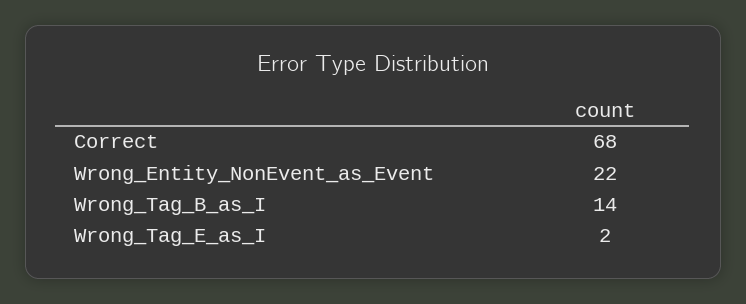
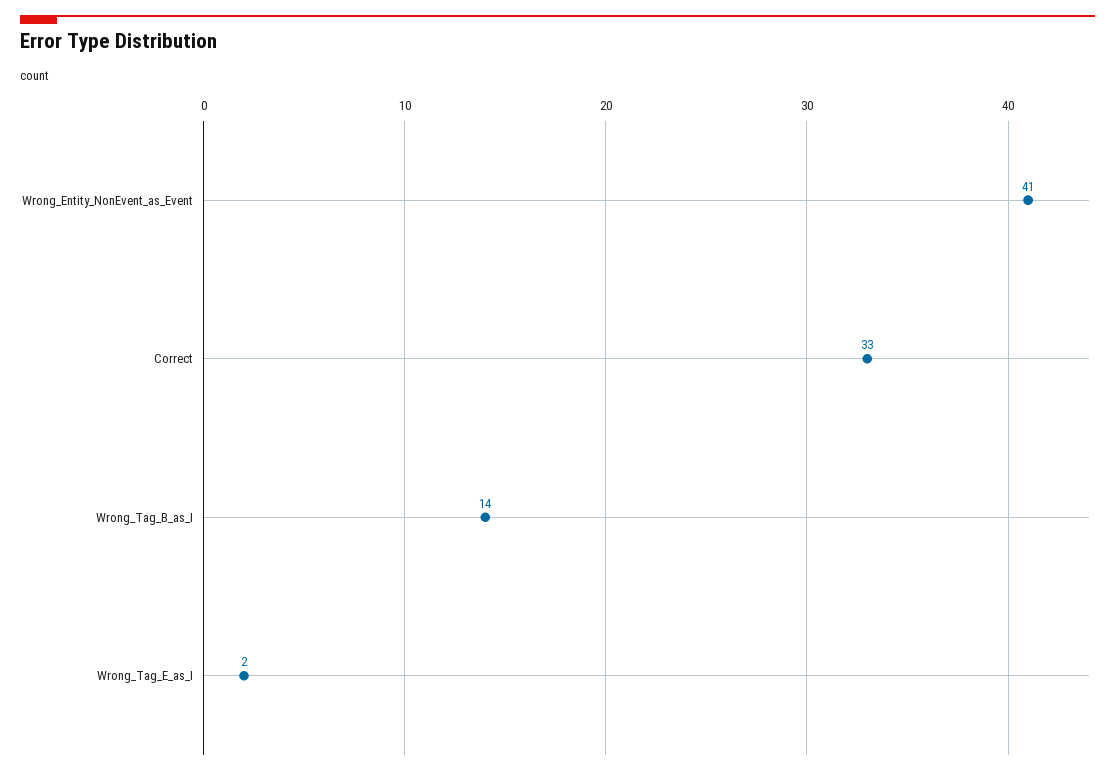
  {
-   "Correct": 68,
+   "Correct": 33,
-   "Wrong_Entity_NonEvent_as_Event": 22,
+   "Wrong_Entity_NonEvent_as_Event": 41,
    "Wrong_Tag_B_as_I": 14,
    "Wrong_Tag_E_as_I": 2
  }

